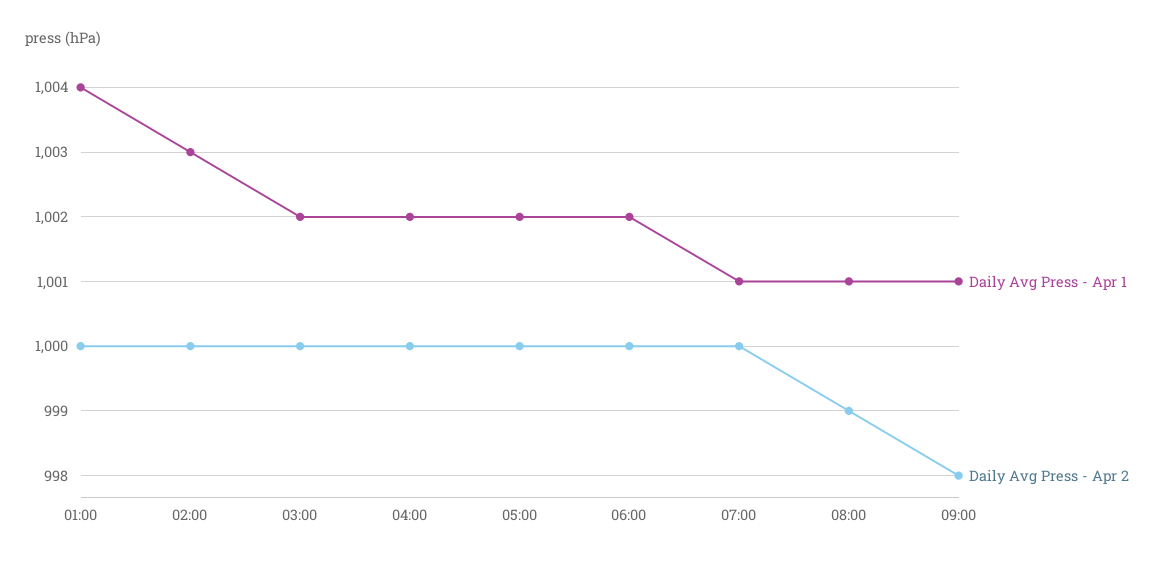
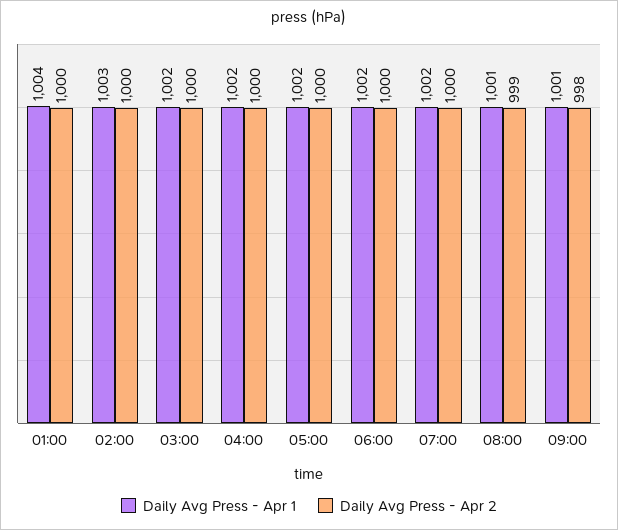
  {
    "Daily Avg Press - Apr 1": {
      "01:00": 1004,
      "02:00": 1003,
      "03:00": 1002,
      "04:00": 1002,
      "05:00": 1002,
      "06:00": 1002,
-     "07:00": 1001,
+     "07:00": 1002,
      "08:00": 1001,
      "09:00": 1001
    },
    "Daily Avg Press - Apr 2": {
      "01:00": 1000,
      "02:00": 1000,
      "03:00": 1000,
      "04:00": 1000,
      "05:00": 1000,
      "06:00": 1000,
      "07:00": 1000,
      "08:00": 999,
      "09:00": 998
    }
  }

